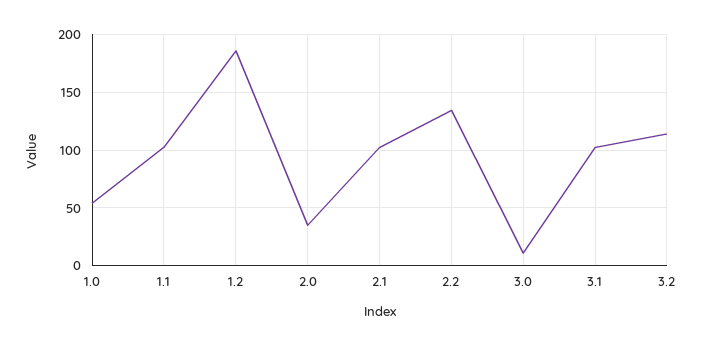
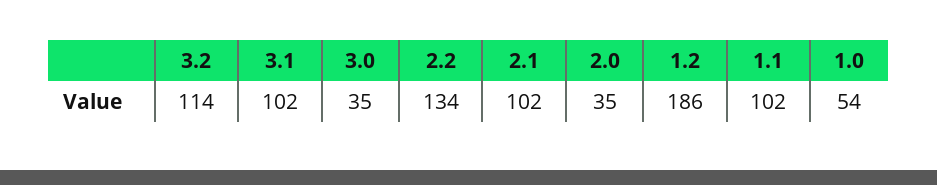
  {
    "1.0": 54,
    "1.1": 102,
    "1.2": 186,
    "2.0": 35,
    "2.1": 102,
    "2.2": 134,
-   "3.0": 10,
+   "3.0": 35,
    "3.1": 102,
    "3.2": 114
  }

